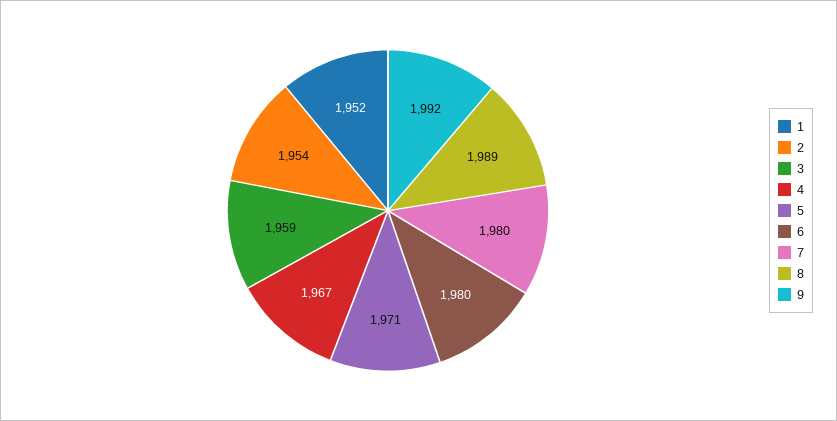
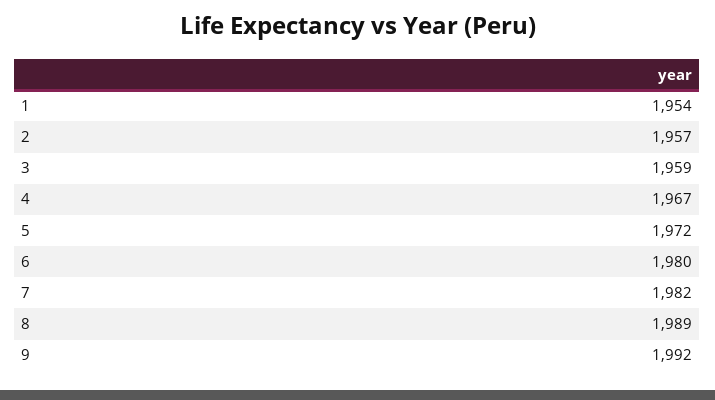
  {
-   "1": 1952,
+   "1": 1954,
-   "2": 1954,
+   "2": 1957,
    "3": 1959,
    "4": 1967,
-   "5": 1971,
+   "5": 1972,
    "6": 1980,
-   "7": 1980,
+   "7": 1982,
    "8": 1989,
    "9": 1992
  }

